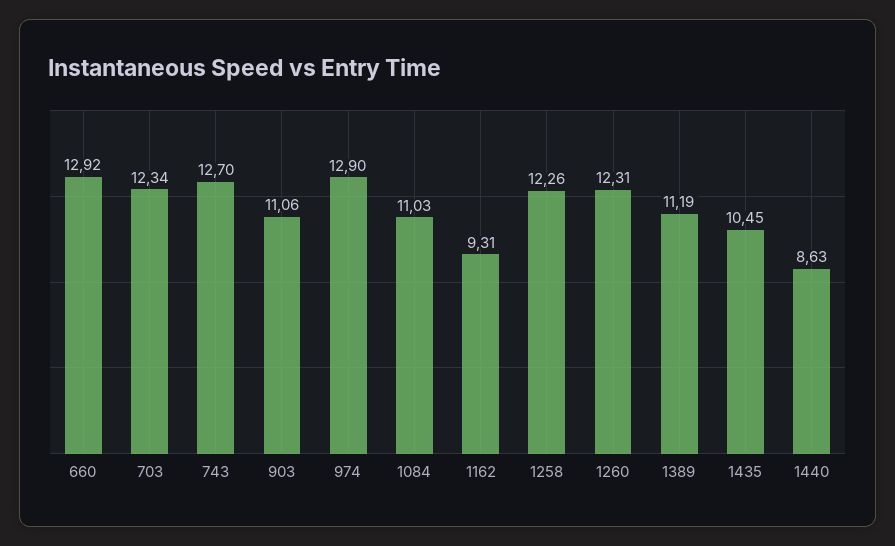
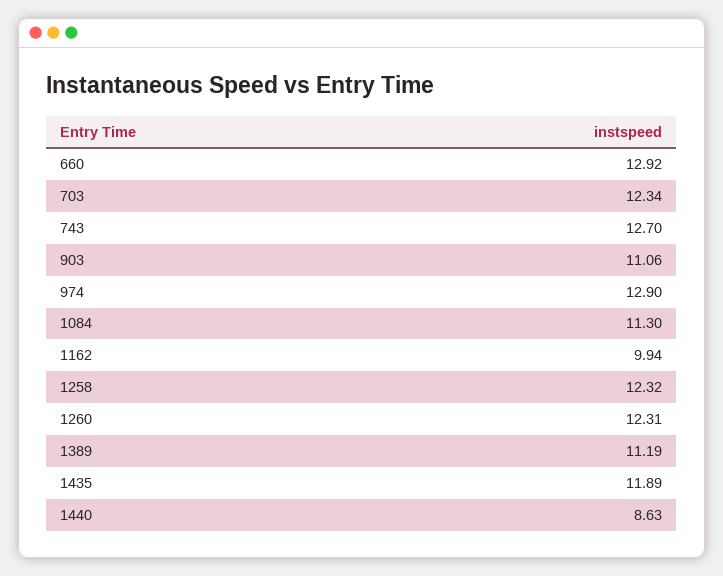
  {
    "660": 12.92,
    "703": 12.34,
    "743": 12.7,
    "903": 11.06,
    "974": 12.9,
-   "1084": 11.03,
+   "1084": 11.3,
-   "1162": 9.31,
+   "1162": 9.94,
-   "1258": 12.26,
+   "1258": 12.32,
    "1260": 12.31,
    "1389": 11.19,
-   "1435": 10.45,
+   "1435": 11.89,
    "1440": 8.63
  }

